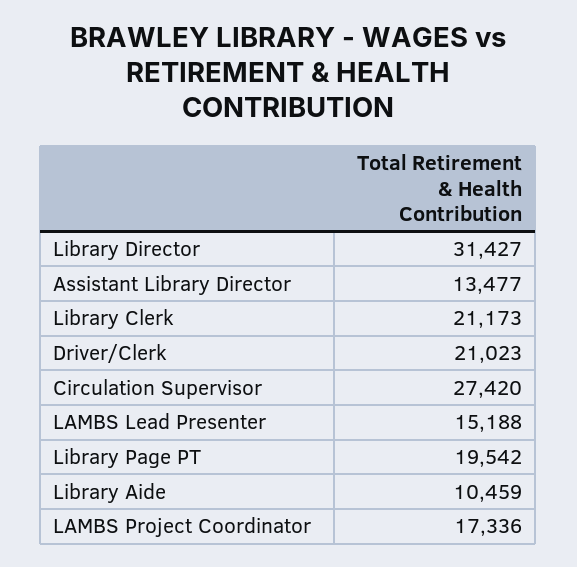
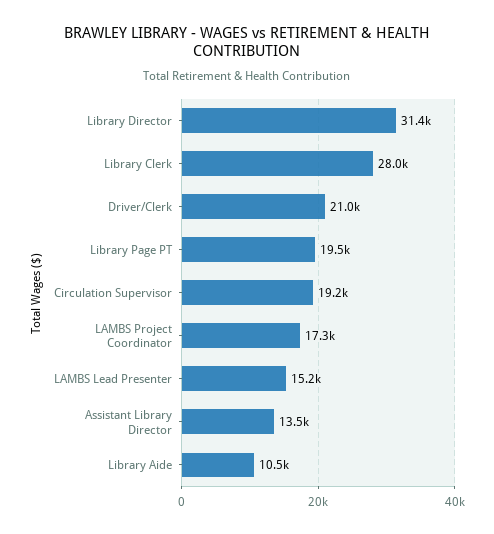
  {
    "Library Director": 31427,
    "Assistant Library Director": 13477,
-   "Library Clerk": 21173,
+   "Library Clerk": 28000,
    "Driver/Clerk": 21023,
-   "Circulation Supervisor": 27420,
+   "Circulation Supervisor": 19200,
    "LAMBS Lead Presenter": 15188,
    "Library Page PT": 19542,
    "Library Aide": 10459,
    "LAMBS Project Coordinator": 17336
  }

